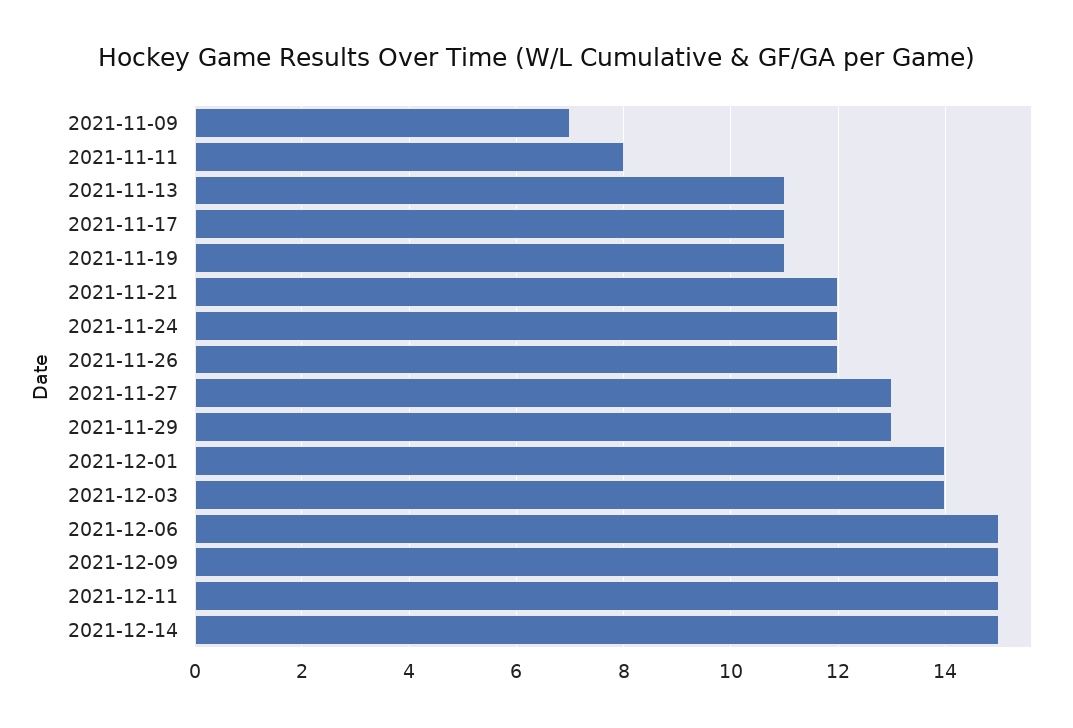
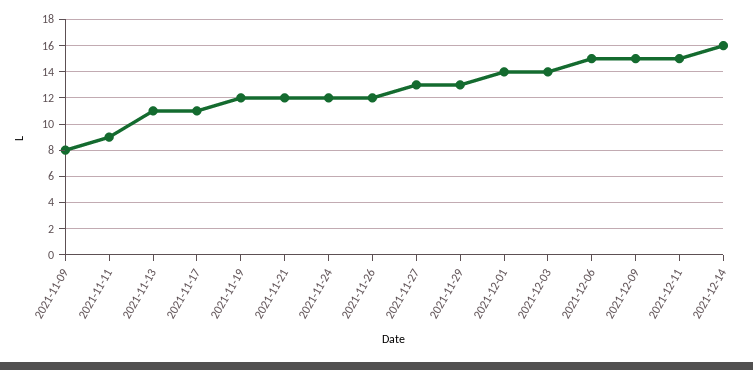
  {
-   "2021-11-09": 7,
+   "2021-11-09": 8,
-   "2021-11-11": 8,
+   "2021-11-11": 9,
    "2021-11-13": 11,
    "2021-11-17": 11,
-   "2021-11-19": 11,
+   "2021-11-19": 12,
    "2021-11-21": 12,
    "2021-11-24": 12,
    "2021-11-26": 12,
    "2021-11-27": 13,
    "2021-11-29": 13,
    "2021-12-01": 14,
    "2021-12-03": 14,
    "2021-12-06": 15,
    "2021-12-09": 15,
    "2021-12-11": 15,
-   "2021-12-14": 15
+   "2021-12-14": 16
  }

